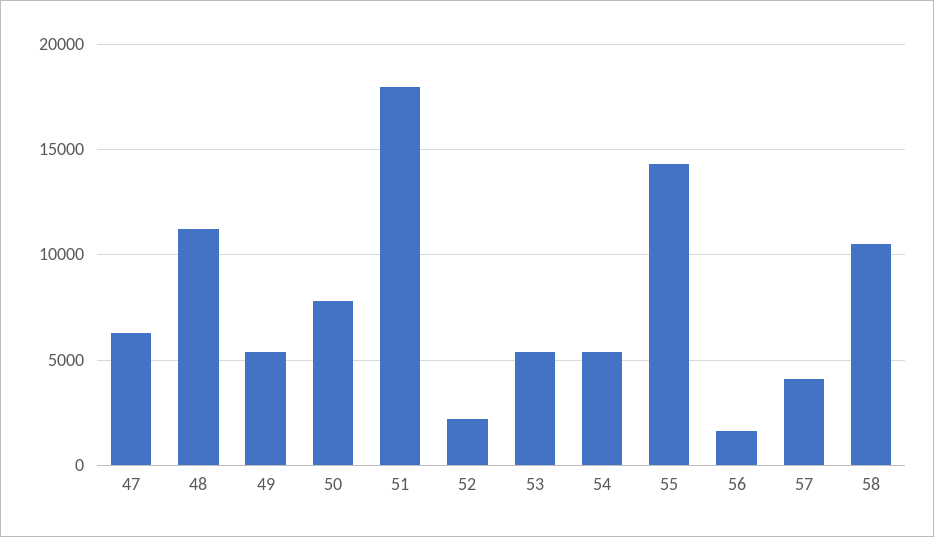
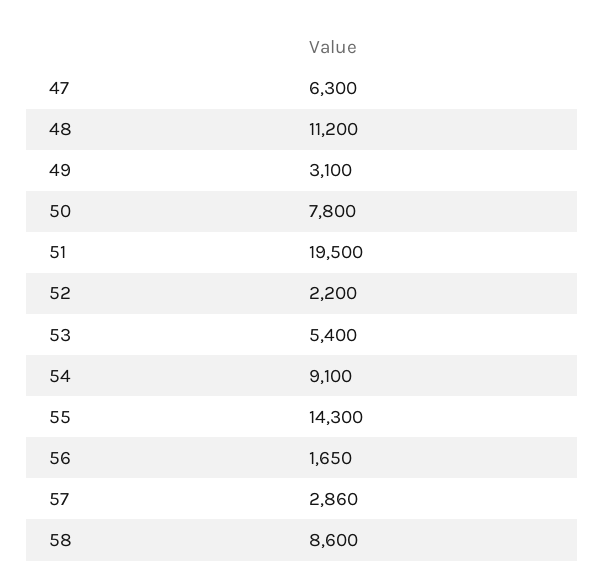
  {
    "47": 6300,
    "48": 11200,
-   "49": 5500,
+   "49": 3100,
    "50": 7800,
-   "51": 18000,
+   "51": 19500,
    "52": 2200,
    "53": 5400,
-   "54": 5500,
+   "54": 9100,
    "55": 14300,
    "56": 1650,
-   "57": 4000,
+   "57": 2860,
-   "58": 10500
+   "58": 8600
  }

